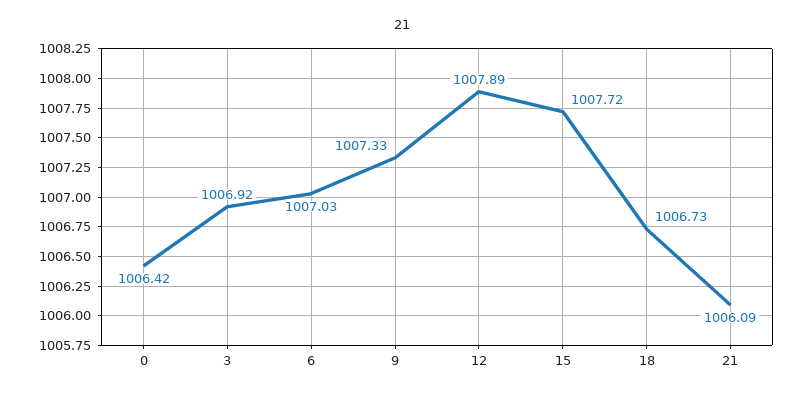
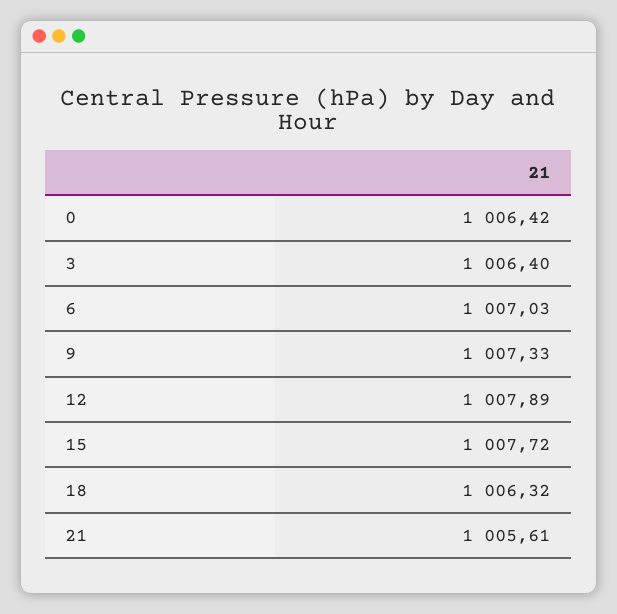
  {
    "0": 1006.42,
-   "3": 1006.92,
+   "3": 1006.4,
    "6": 1007.03,
    "9": 1007.33,
    "12": 1007.89,
    "15": 1007.72,
-   "18": 1006.73,
+   "18": 1006.32,
-   "21": 1006.09
+   "21": 1005.61
  }

